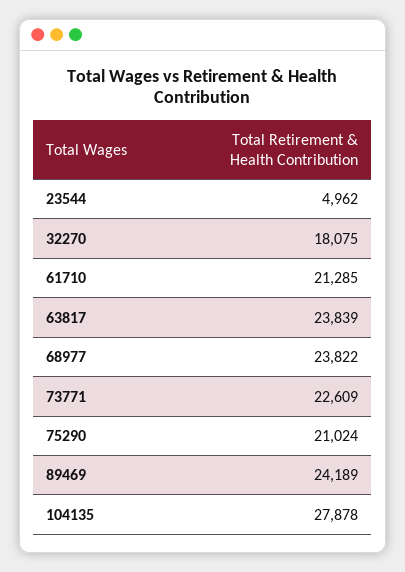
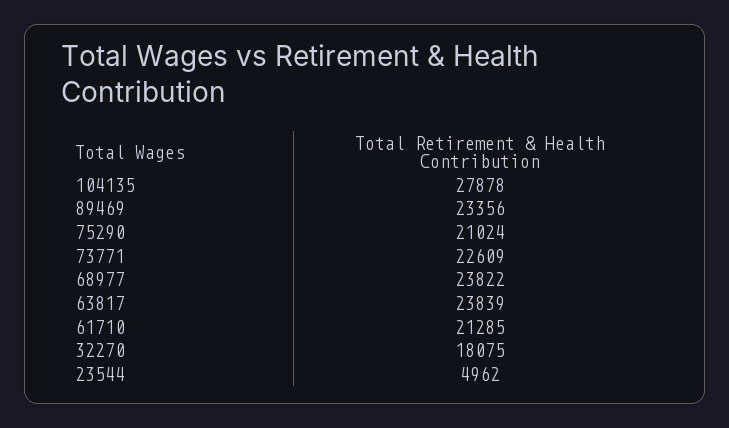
  {
    "23544": 4962,
    "32270": 18075,
    "61710": 21285,
    "63817": 23839,
    "68977": 23822,
    "73771": 22609,
    "75290": 21024,
-   "89469": 24189,
+   "89469": 23356,
    "104135": 27878
  }

